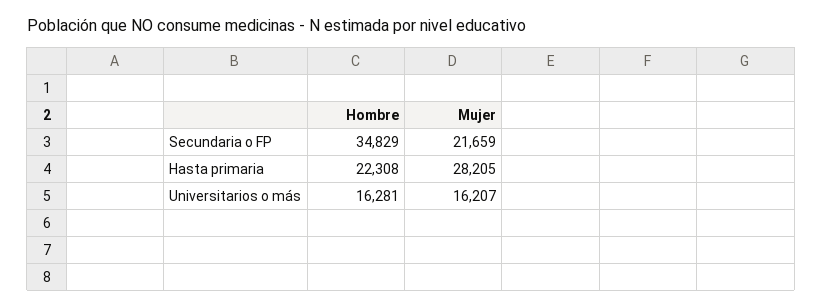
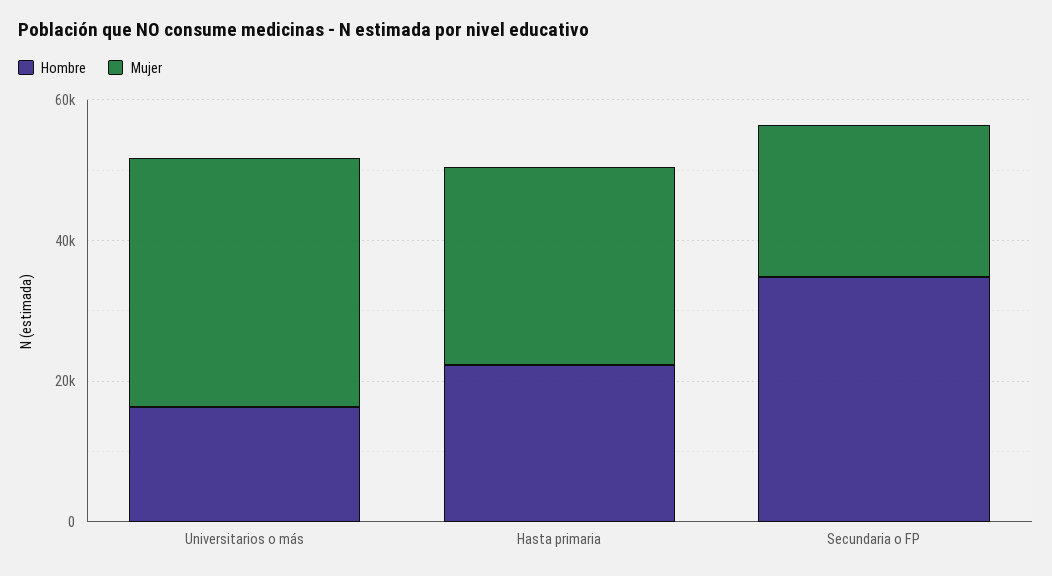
  {
    "Hombre": {
      "Secundaria o FP": 34829,
      "Hasta primaria": 22308,
      "Universitarios o más": 16281
    },
    "Mujer": {
      "Secundaria o FP": 21659,
      "Hasta primaria": 28205,
-     "Universitarios o más": 16207
+     "Universitarios o más": 35000
    }
  }

